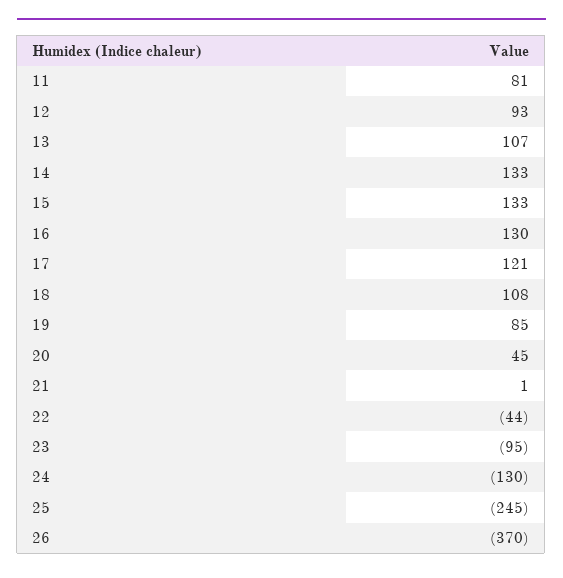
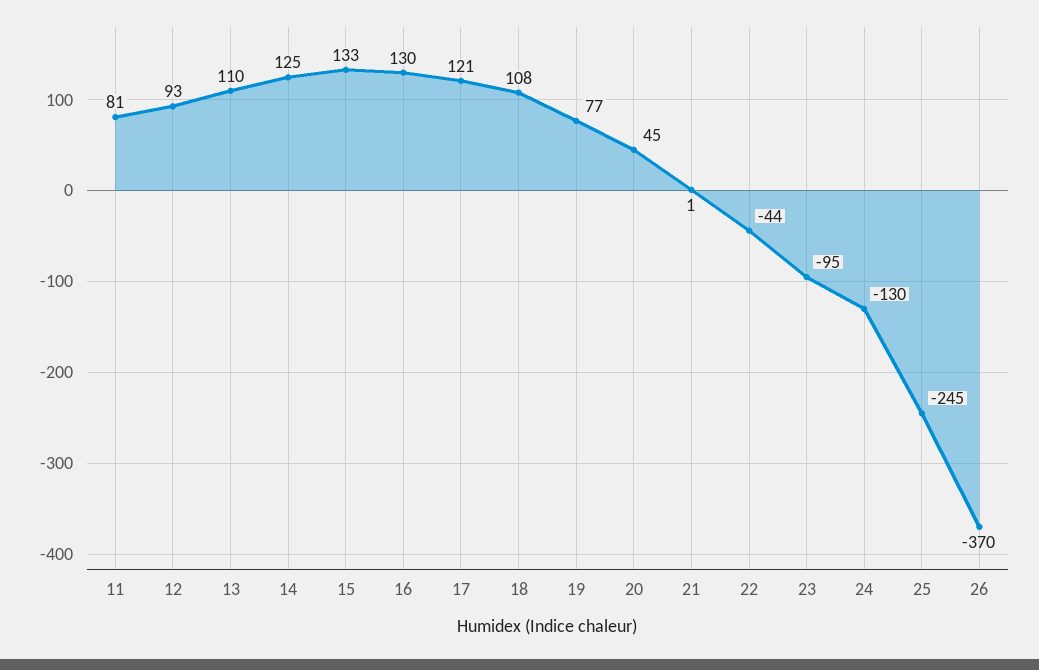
  {
    "11": 81,
    "12": 93,
-   "13": 107,
+   "13": 110,
-   "14": 133,
+   "14": 125,
    "15": 133,
    "16": 130,
    "17": 121,
    "18": 108,
-   "19": 85,
+   "19": 77,
    "20": 45,
    "21": 1,
    "22": -44,
    "23": -95,
    "24": -130,
    "25": -245,
    "26": -370
  }

